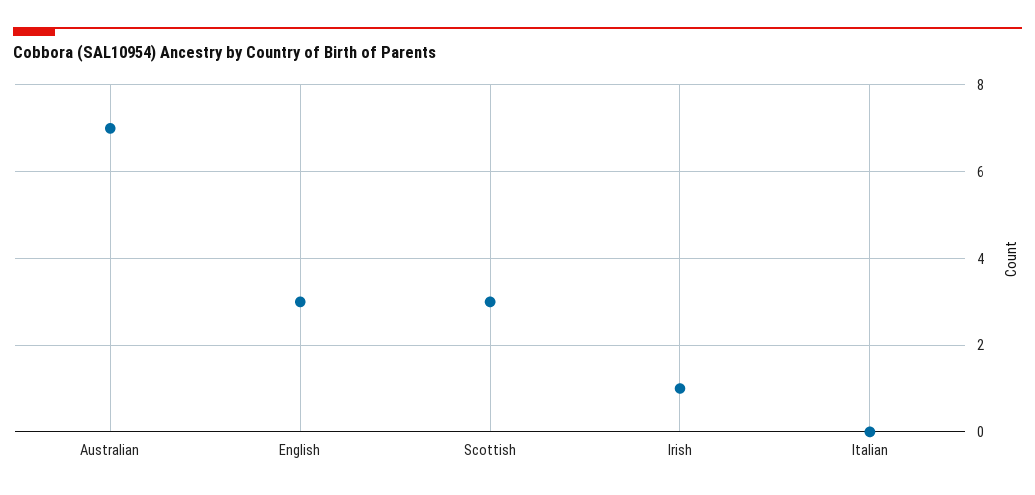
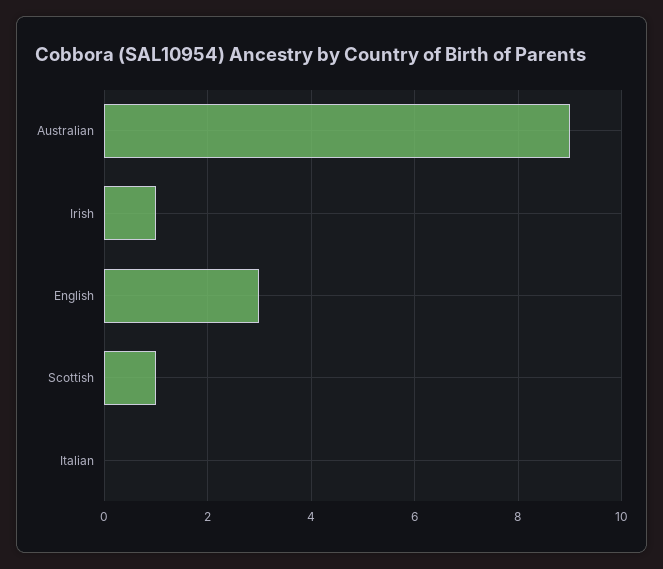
  {
-   "Australian": 7,
+   "Australian": 9,
    "English": 3,
-   "Scottish": 3,
+   "Scottish": 1,
    "Irish": 1,
    "Italian": 0
  }

